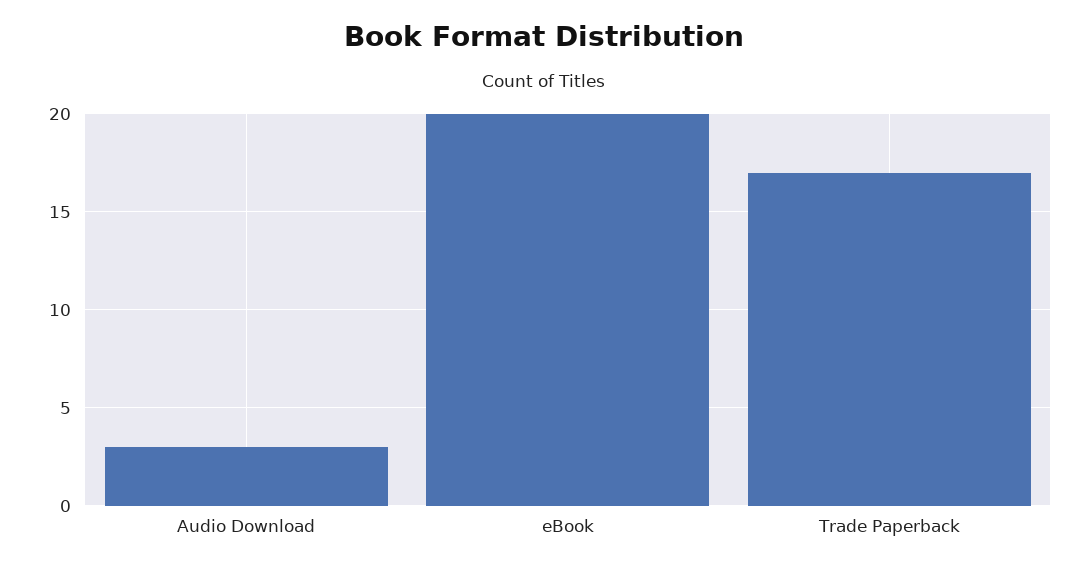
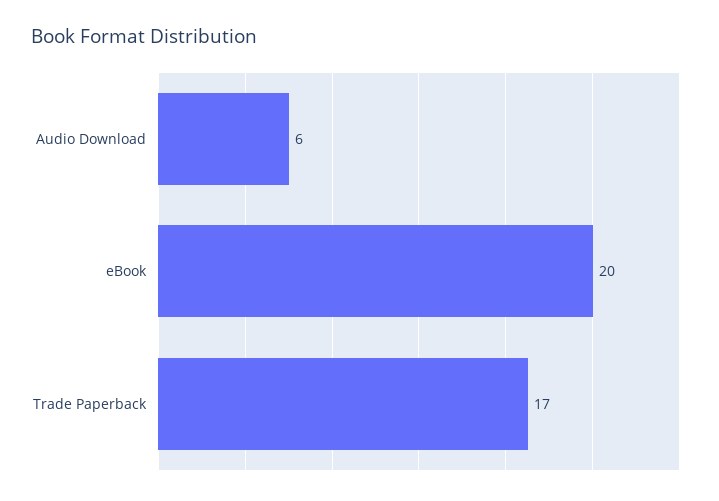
  {
-   "Audio Download": 3,
+   "Audio Download": 6,
    "eBook": 20,
    "Trade Paperback": 17
  }

